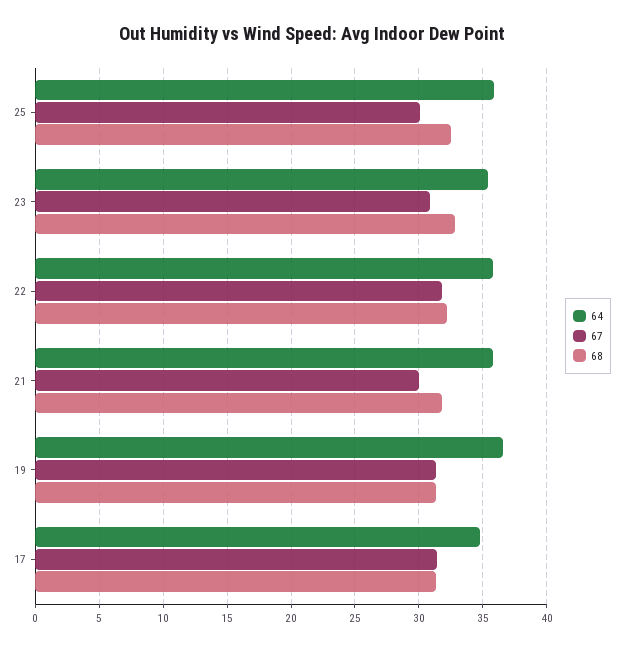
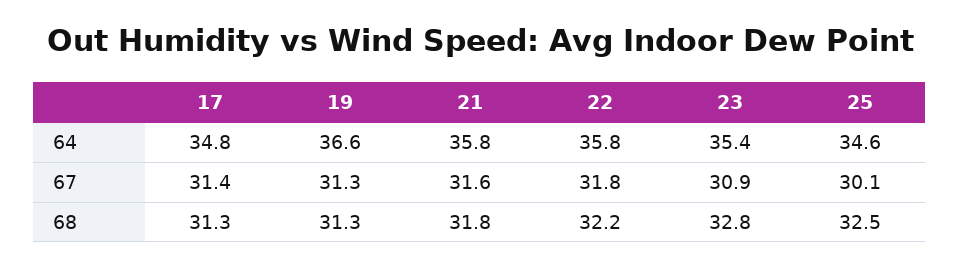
  {
    "64": {
-     "25": 36,
+     "25": 34.6,
      "23": 35.4,
      "22": 35.8,
      "21": 35.8,
      "19": 36.6,
      "17": 34.8
    },
    "67": {
      "25": 30.1,
      "23": 30.9,
      "22": 31.8,
-     "21": 30,
+     "21": 31.6,
      "19": 31.3,
      "17": 31.4
    },
    "68": {
      "25": 32.5,
      "23": 32.8,
      "22": 32.2,
      "21": 31.8,
      "19": 31.3,
      "17": 31.3
    }
  }

